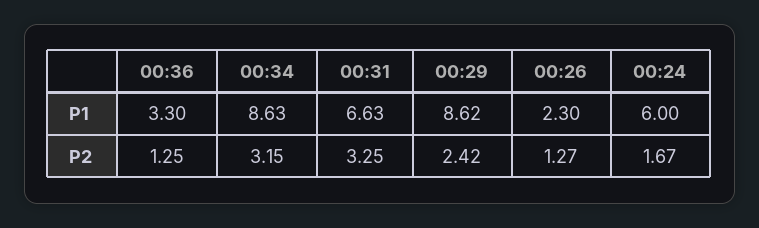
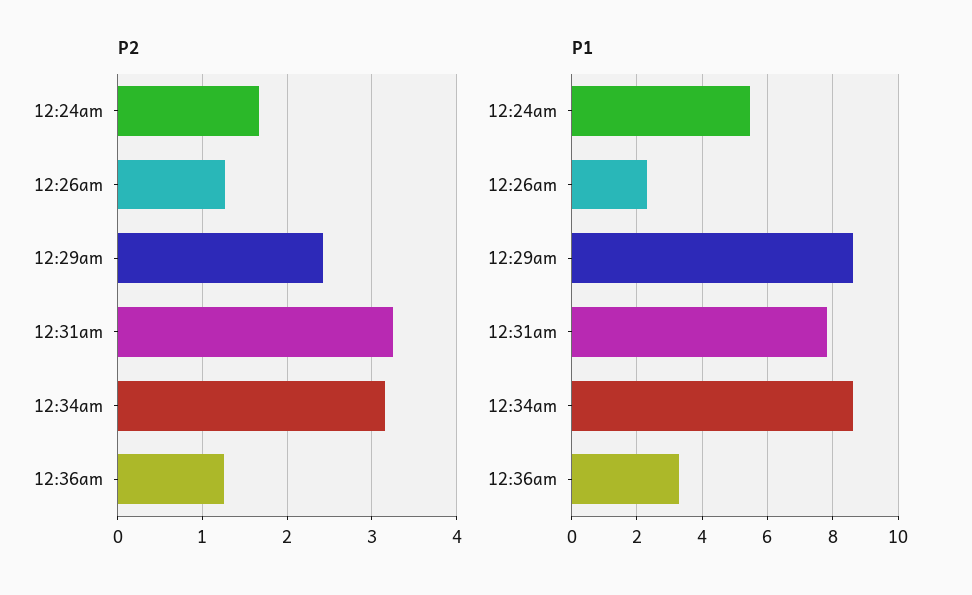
  {
    "P1": {
      "00:36": 3.3,
      "00:34": 8.63,
-     "00:31": 6.63,
+     "00:31": 7.8,
      "00:29": 8.62,
      "00:26": 2.3,
-     "00:24": 6
+     "00:24": 5.4
    },
    "P2": {
      "00:36": 1.25,
      "00:34": 3.15,
      "00:31": 3.25,
      "00:29": 2.42,
      "00:26": 1.27,
      "00:24": 1.67
    }
  }

